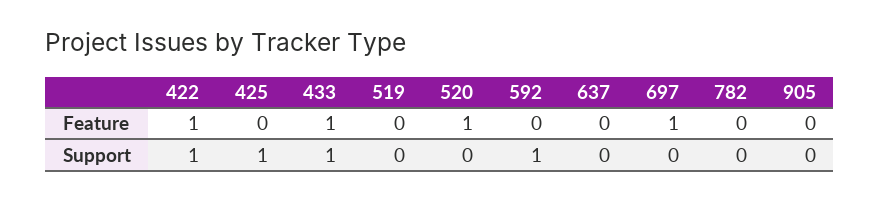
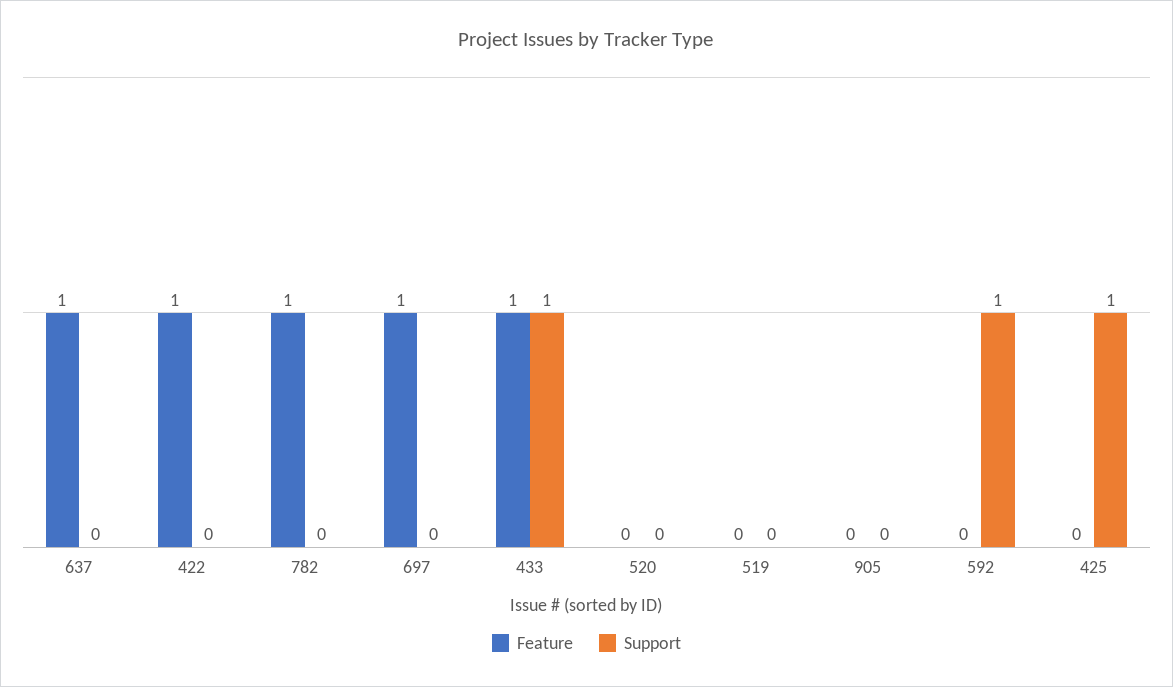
  {
    "Feature": {
      "422": 1,
      "425": 0,
      "433": 1,
      "519": 0,
-     "520": 1,
+     "520": 0,
      "592": 0,
-     "637": 0,
+     "637": 1,
      "697": 1,
-     "782": 0,
+     "782": 1,
      "905": 0
    },
    "Support": {
-     "422": 1,
+     "422": 0,
      "425": 1,
      "433": 1,
      "519": 0,
      "520": 0,
      "592": 1,
      "637": 0,
      "697": 0,
      "782": 0,
      "905": 0
    }
  }

